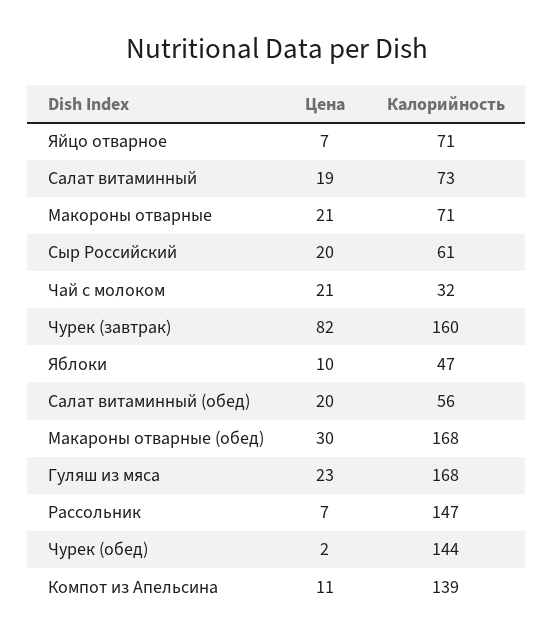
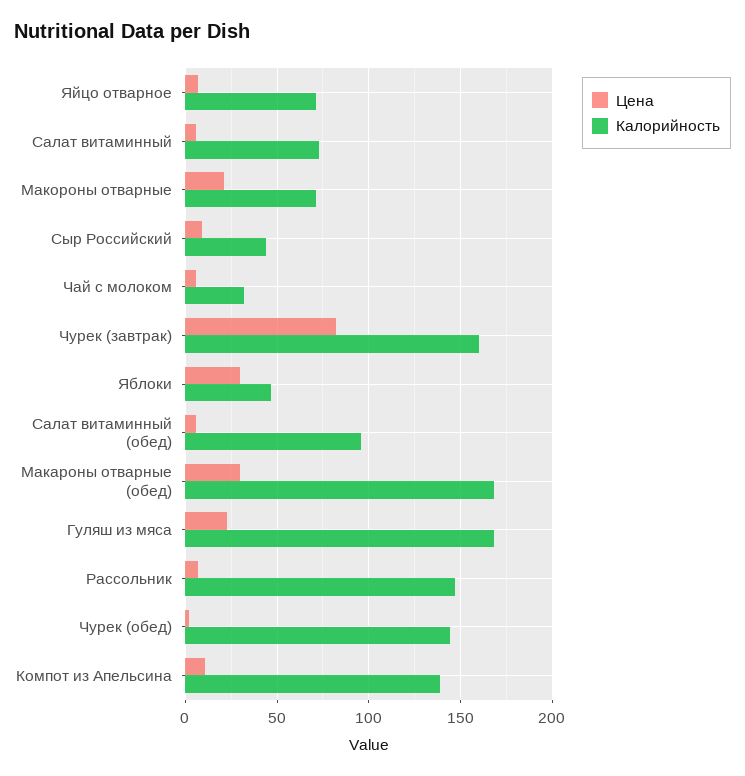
  {
    "Цена": {
      "Яйцо отварное": 7,
-     "Салат витаминный": 19,
+     "Салат витаминный": 5,
      "Макороны отварные": 21,
-     "Сыр Российский": 20,
+     "Сыр Российский": 10,
-     "Чай с молоком": 21,
+     "Чай с молоком": 5,
      "Чурек (завтрак)": 82,
-     "Яблоки": 10,
+     "Яблоки": 30,
-     "Салат витаминный (обед)": 20,
+     "Салат витаминный (обед)": 5,
      "Макароны отварные (обед)": 30,
      "Гуляш из мяса": 23,
      "Рассольник": 7,
      "Чурек (обед)": 2,
      "Компот из Апельсина": 11
    },
    "Калорийность": {
      "Яйцо отварное": 71,
      "Салат витаминный": 73,
      "Макороны отварные": 71,
-     "Сыр Российский": 61,
+     "Сыр Российский": 45,
      "Чай с молоком": 32,
      "Чурек (завтрак)": 160,
      "Яблоки": 47,
-     "Салат витаминный (обед)": 56,
+     "Салат витаминный (обед)": 95,
      "Макароны отварные (обед)": 168,
      "Гуляш из мяса": 168,
      "Рассольник": 147,
      "Чурек (обед)": 144,
      "Компот из Апельсина": 139
    }
  }

